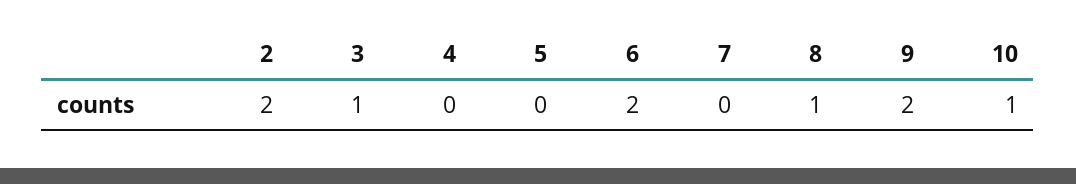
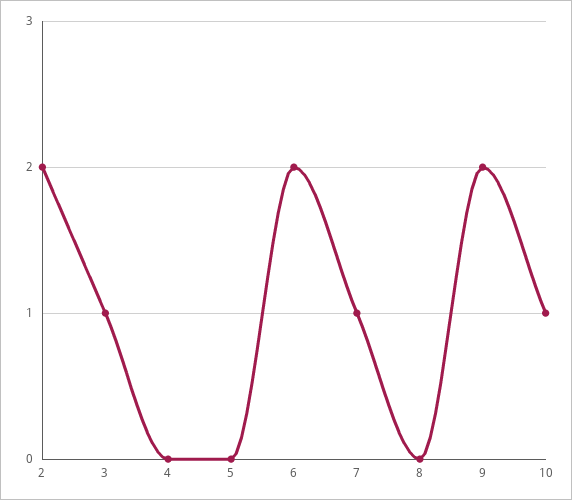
  {
    "2": 2,
    "3": 1,
    "4": 0,
    "5": 0,
    "6": 2,
-   "7": 0,
+   "7": 1,
-   "8": 1,
+   "8": 0,
    "9": 2,
    "10": 1
  }

